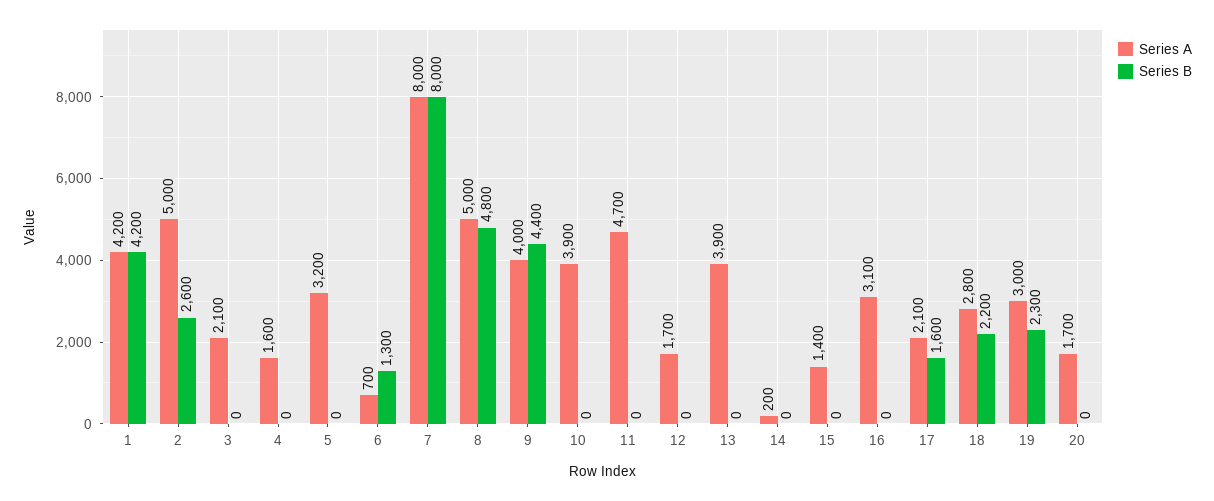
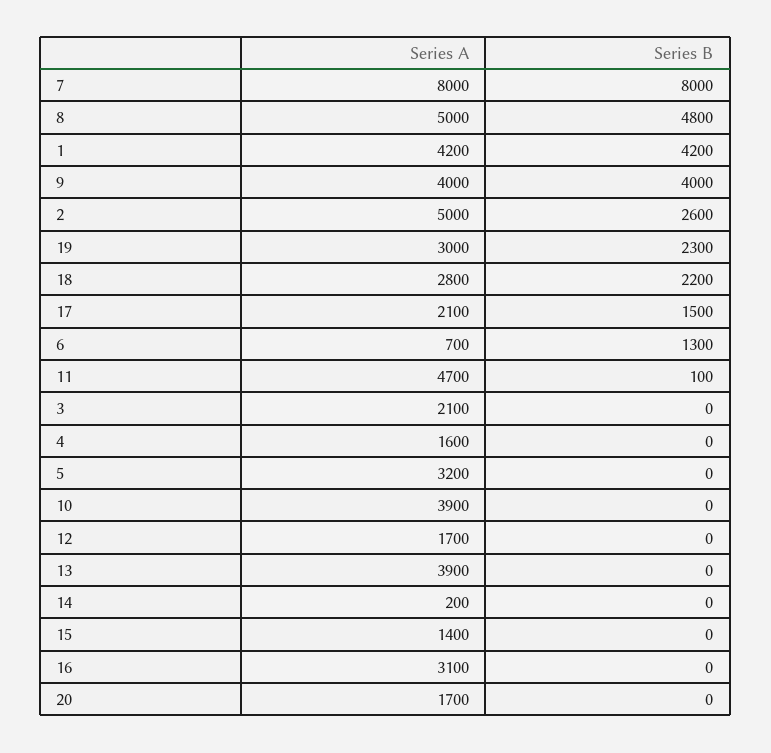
  {
    "Series A": {
      "1": 4200,
      "2": 5000,
      "3": 2100,
      "4": 1600,
      "5": 3200,
      "6": 700,
      "7": 8000,
      "8": 5000,
      "9": 4000,
      "10": 3900,
      "11": 4700,
      "12": 1700,
      "13": 3900,
      "14": 200,
      "15": 1400,
      "16": 3100,
      "17": 2100,
      "18": 2800,
      "19": 3000,
      "20": 1700
    },
    "Series B": {
      "1": 4200,
      "2": 2600,
      "3": 0,
      "4": 0,
      "5": 0,
      "6": 1300,
      "7": 8000,
      "8": 4800,
-     "9": 4400,
+     "9": 4000,
      "10": 0,
-     "11": 0,
+     "11": 100,
      "12": 0,
      "13": 0,
      "14": 0,
      "15": 0,
      "16": 0,
-     "17": 1600,
+     "17": 1500,
      "18": 2200,
      "19": 2300,
      "20": 0
    }
  }

